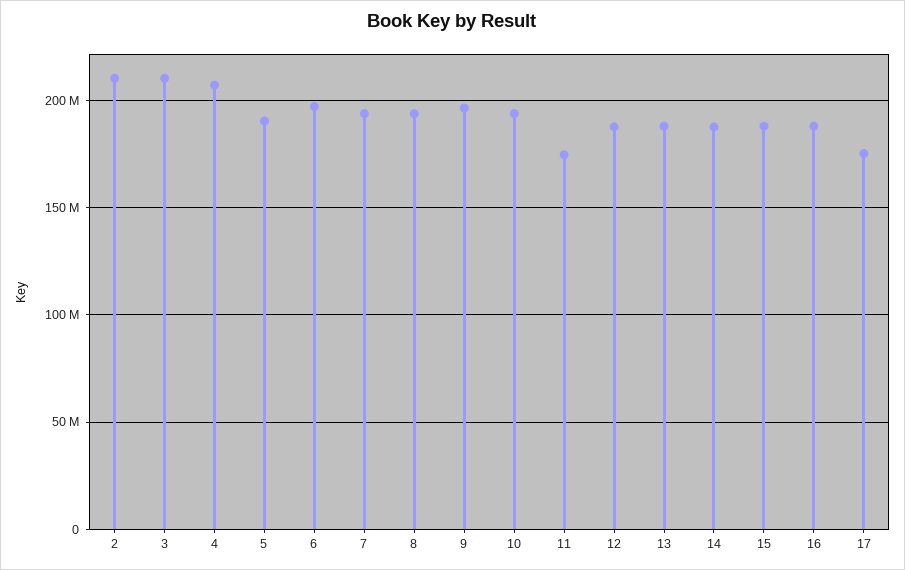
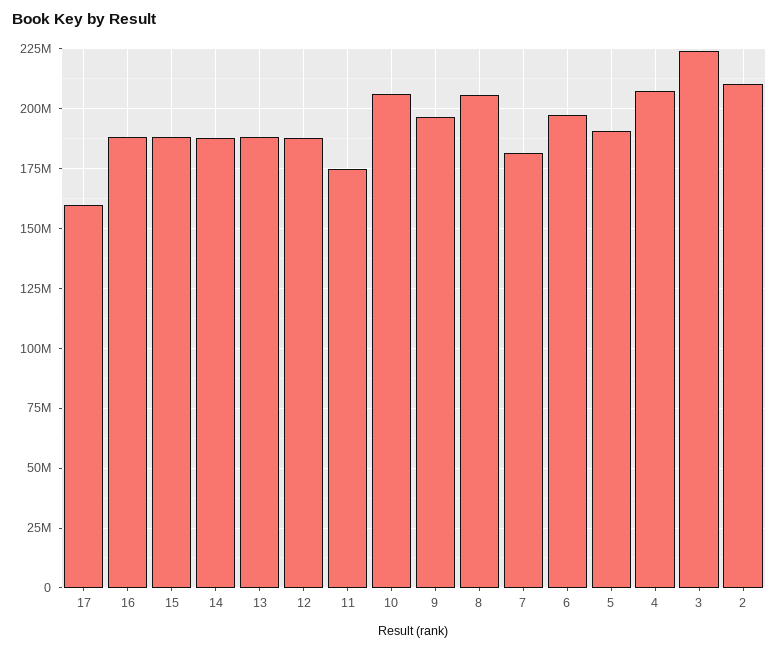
  {
    "2": 210000000,
-   "3": 210000000,
+   "3": 225000000,
    "4": 205000000,
    "5": 190000000,
    "6": 195000000,
-   "7": 195000000,
+   "7": 180000000,
-   "8": 195000000,
+   "8": 205000000,
    "9": 195000000,
-   "10": 195000000,
+   "10": 205000000,
    "11": 175000000,
    "12": 190000000,
    "13": 190000000,
    "14": 190000000,
    "15": 190000000,
    "16": 190000000,
-   "17": 175000000
+   "17": 160000000
  }

